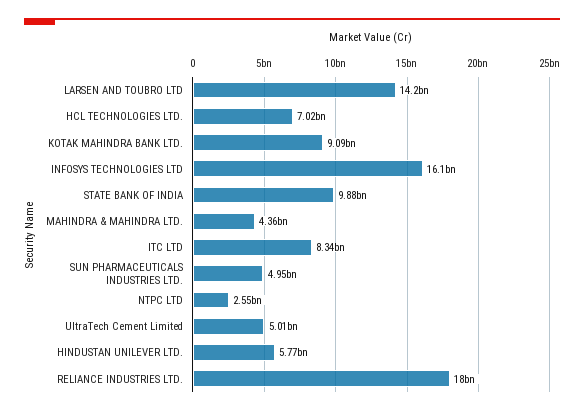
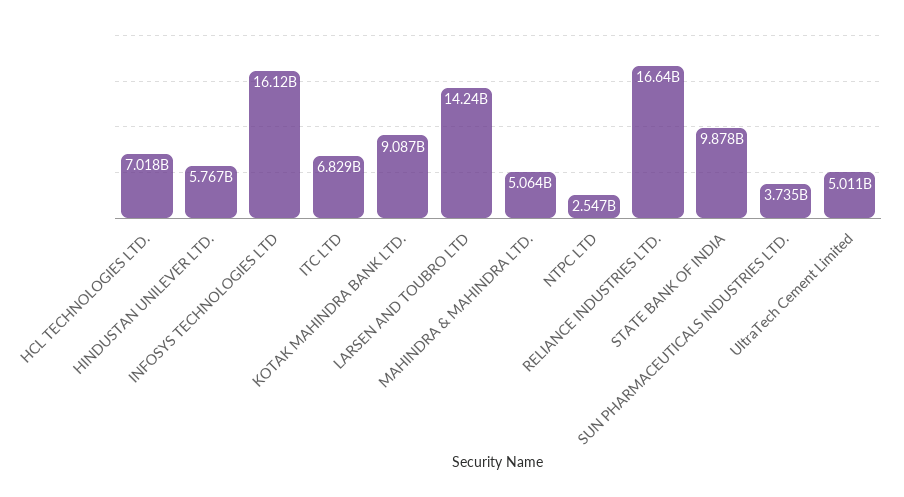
  {
    "LARSEN AND TOUBRO LTD": 14240000000,
    "HCL TECHNOLOGIES LTD.": 7018000000,
    "KOTAK MAHINDRA BANK LTD.": 9087000000,
    "INFOSYS TECHNOLOGIES LTD": 16120000000,
    "STATE BANK OF INDIA": 9878000000,
-   "MAHINDRA & MAHINDRA LTD.": 4360000000,
+   "MAHINDRA & MAHINDRA LTD.": 5064000000,
-   "ITC LTD": 8340000000,
+   "ITC LTD": 6829000000,
-   "SUN PHARMACEUTICALS INDUSTRIES LTD.": 4950000000,
+   "SUN PHARMACEUTICALS INDUSTRIES LTD.": 3735000000,
    "NTPC LTD": 2547000000,
    "UltraTech Cement Limited": 5011000000,
    "HINDUSTAN UNILEVER LTD.": 5767000000,
-   "RELIANCE INDUSTRIES LTD.": 18000000000
+   "RELIANCE INDUSTRIES LTD.": 16640000000
  }

